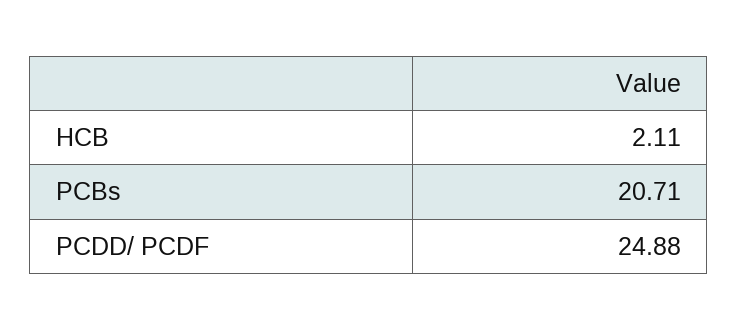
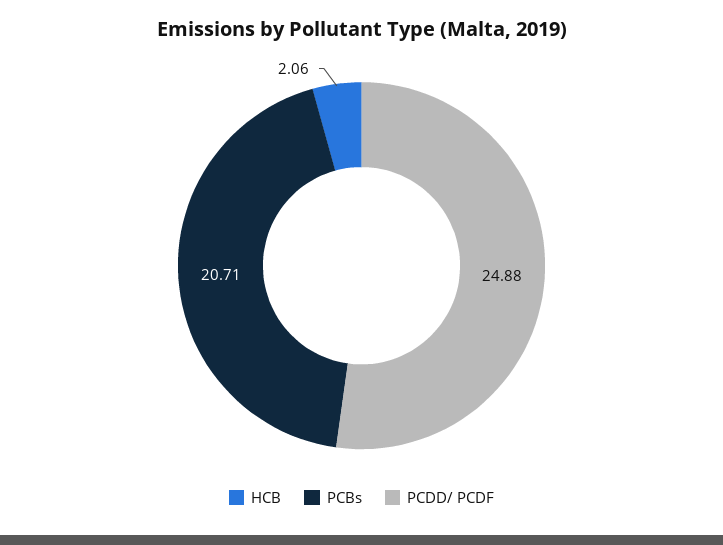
  {
-   "HCB": 2.11,
+   "HCB": 2.06,
    "PCBs": 20.71,
    "PCDD/ PCDF": 24.88
  }

